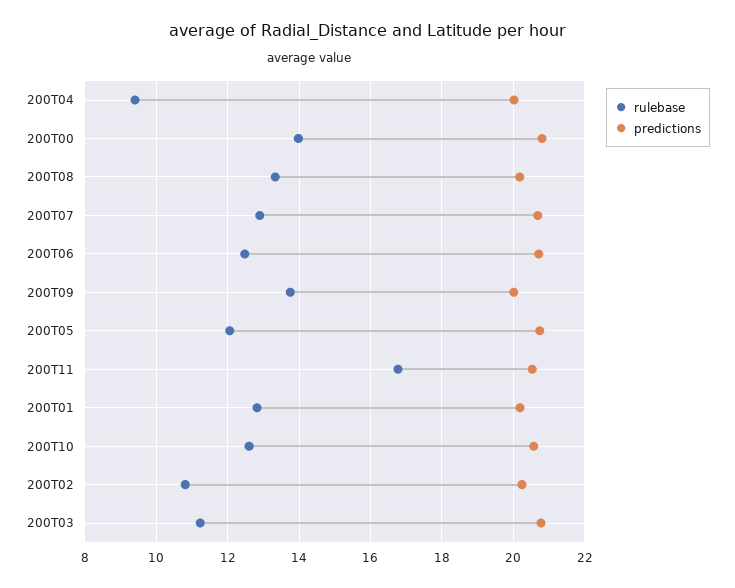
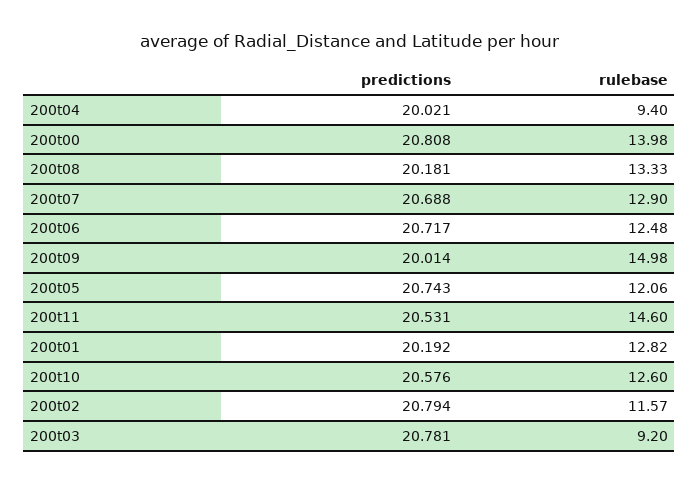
  {
    "rulebase": {
      "200T04": 9.4,
      "200T00": 13.98,
      "200T08": 13.33,
      "200T07": 12.9,
      "200T06": 12.48,
-     "200T09": 13.8,
+     "200T09": 14.98,
      "200T05": 12.06,
-     "200T11": 16.8,
+     "200T11": 14.6,
      "200T01": 12.82,
      "200T10": 12.6,
-     "200T02": 10.8,
+     "200T02": 11.57,
-     "200T03": 11.2
+     "200T03": 9.2
    },
    "predictions": {
      "200T04": 20.021,
      "200T00": 20.808,
      "200T08": 20.181,
      "200T07": 20.688,
      "200T06": 20.717,
      "200T09": 20.014,
      "200T05": 20.743,
      "200T11": 20.531,
      "200T01": 20.192,
      "200T10": 20.576,
-     "200T02": 20.2,
+     "200T02": 20.794,
      "200T03": 20.781
    }
  }

